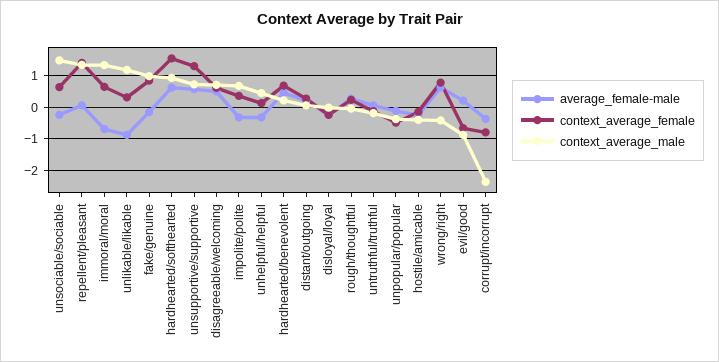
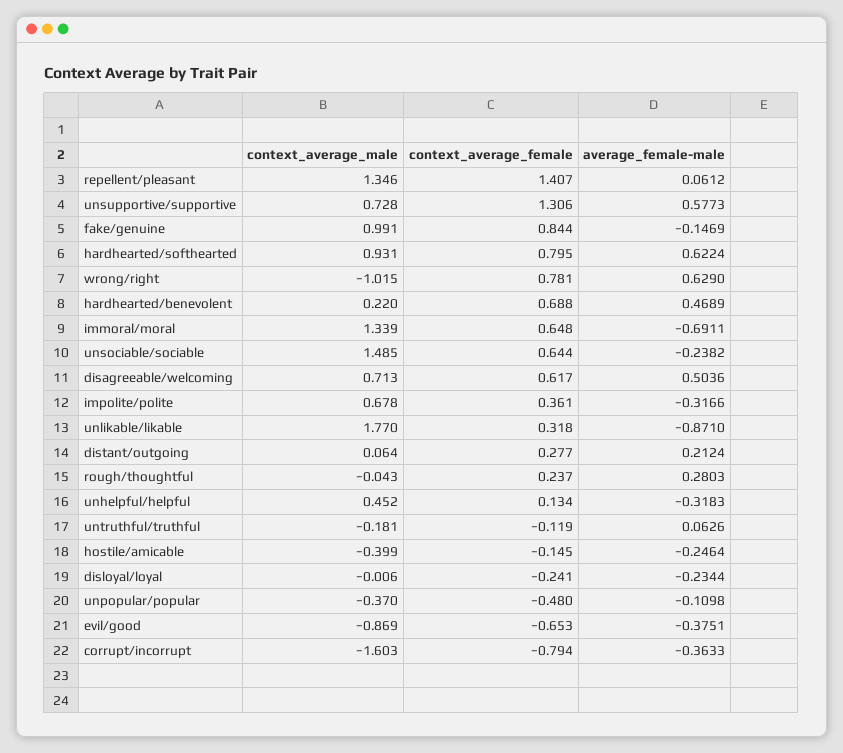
  {
    "average_female-male": {
      "unsociable/sociable": -0.2382,
      "repellent/pleasant": 0.0612,
      "immoral/moral": -0.6911,
      "unlikable/likable": -0.871,
      "fake/genuine": -0.1469,
      "hardhearted/softhearted": 0.6224,
      "unsupportive/supportive": 0.5773,
      "disagreeable/welcoming": 0.5036,
      "impolite/polite": -0.3166,
      "unhelpful/helpful": -0.3183,
      "hardhearted/benevolent": 0.4689,
      "distant/outgoing": 0.2124,
      "disloyal/loyal": -0.2344,
      "rough/thoughtful": 0.2803,
      "untruthful/truthful": 0.0626,
      "unpopular/popular": -0.1098,
      "hostile/amicable": -0.2464,
      "wrong/right": 0.629,
-     "evil/good": 0.2,
+     "evil/good": -0.3751,
      "corrupt/incorrupt": -0.3633
    },
    "context_average_female": {
      "unsociable/sociable": 0.644,
      "repellent/pleasant": 1.407,
      "immoral/moral": 0.648,
      "unlikable/likable": 0.318,
      "fake/genuine": 0.844,
-     "hardhearted/softhearted": 1.6,
+     "hardhearted/softhearted": 0.795,
      "unsupportive/supportive": 1.306,
      "disagreeable/welcoming": 0.617,
      "impolite/polite": 0.361,
      "unhelpful/helpful": 0.134,
      "hardhearted/benevolent": 0.688,
      "distant/outgoing": 0.277,
      "disloyal/loyal": -0.241,
      "rough/thoughtful": 0.237,
      "untruthful/truthful": -0.119,
      "unpopular/popular": -0.48,
      "hostile/amicable": -0.145,
      "wrong/right": 0.781,
      "evil/good": -0.653,
      "corrupt/incorrupt": -0.794
    },
    "context_average_male": {
      "unsociable/sociable": 1.485,
      "repellent/pleasant": 1.346,
      "immoral/moral": 1.339,
-     "unlikable/likable": 1.2,
+     "unlikable/likable": 1.77,
      "fake/genuine": 0.991,
      "hardhearted/softhearted": 0.931,
      "unsupportive/supportive": 0.728,
      "disagreeable/welcoming": 0.713,
      "impolite/polite": 0.678,
      "unhelpful/helpful": 0.452,
      "hardhearted/benevolent": 0.22,
      "distant/outgoing": 0.064,
      "disloyal/loyal": -0.006,
      "rough/thoughtful": -0.043,
      "untruthful/truthful": -0.181,
      "unpopular/popular": -0.37,
      "hostile/amicable": -0.399,
-     "wrong/right": -0.4,
+     "wrong/right": -1.015,
      "evil/good": -0.869,
-     "corrupt/incorrupt": -2.4
+     "corrupt/incorrupt": -1.603
    }
  }

